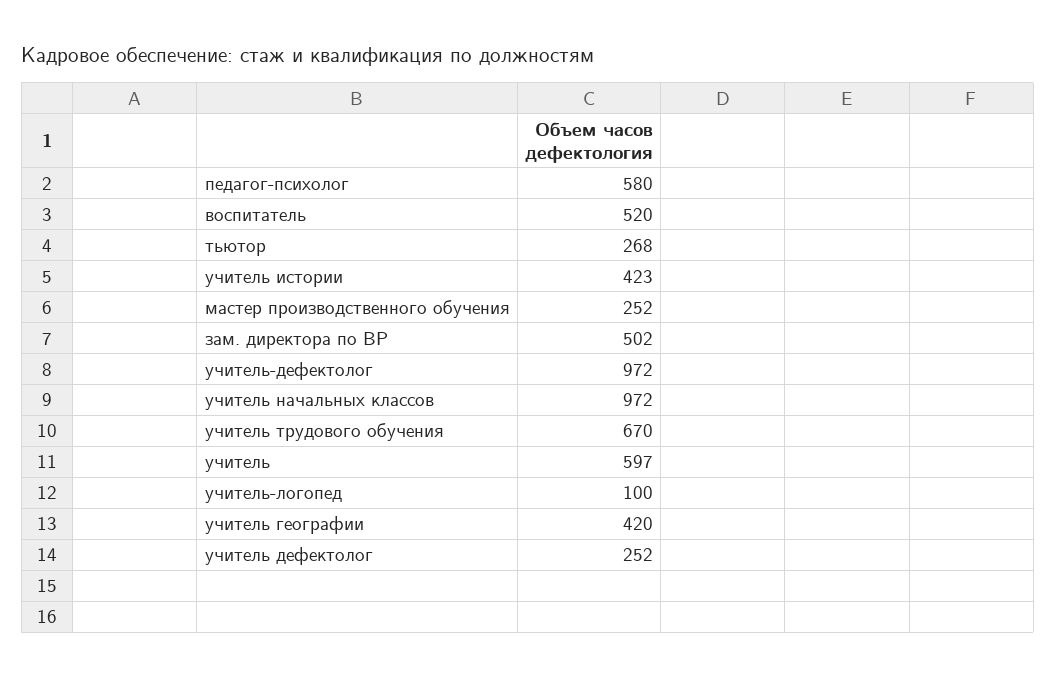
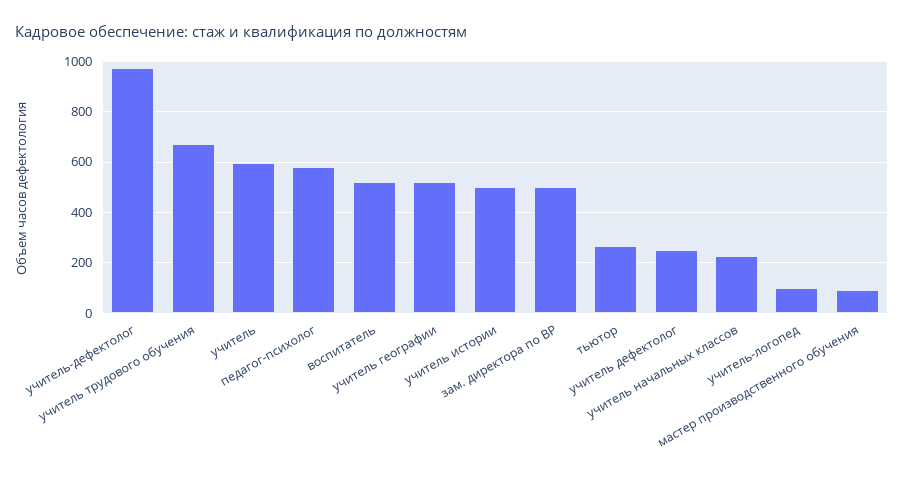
  {
    "педагог-психолог": 580,
    "воспитатель": 520,
    "тьютор": 268,
-   "учитель истории": 423,
+   "учитель истории": 500,
-   "мастер производственного обучения": 252,
+   "мастер производственного обучения": 100,
    "зам. директора по ВР": 502,
    "учитель-дефектолог": 972,
-   "учитель начальных классов": 972,
+   "учитель начальных классов": 225,
    "учитель трудового обучения": 670,
    "учитель": 597,
    "учитель-логопед": 100,
-   "учитель географии": 420,
+   "учитель географии": 525,
    "учитель дефектолог": 252
  }

